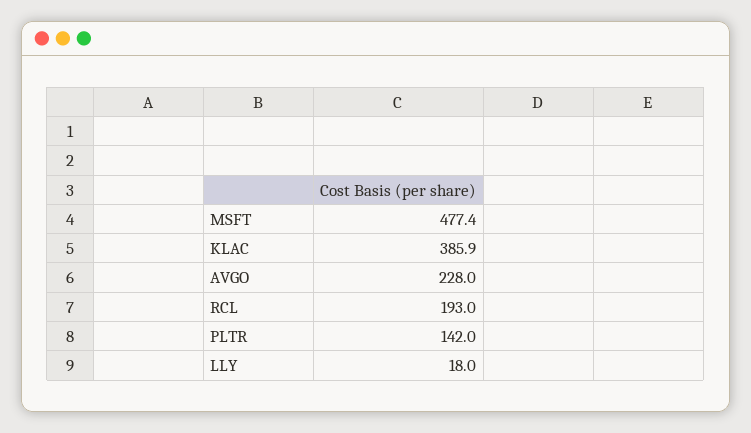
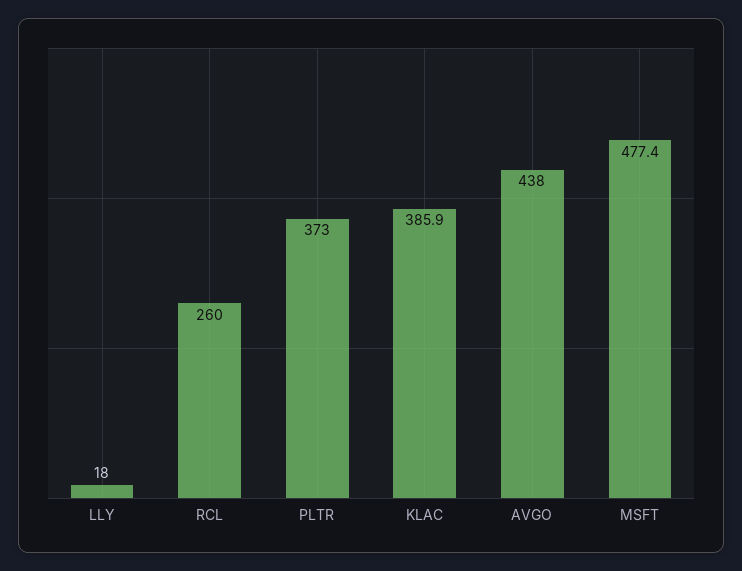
  {
    "MSFT": 477.4,
    "KLAC": 385.9,
-   "AVGO": 228,
+   "AVGO": 438,
-   "RCL": 193,
+   "RCL": 260,
-   "PLTR": 142,
+   "PLTR": 373,
    "LLY": 18
  }

